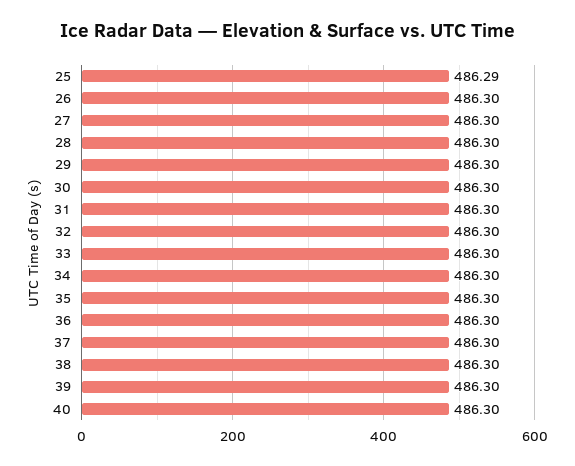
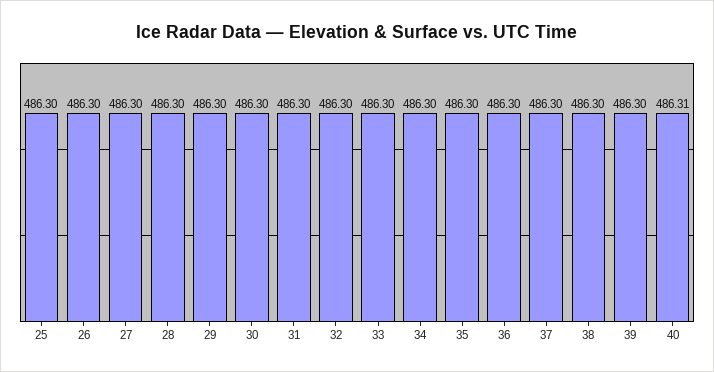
  {
-   "25": 486.29,
+   "25": 486.3,
    "26": 486.3,
    "27": 486.3,
    "28": 486.3,
    "29": 486.3,
    "30": 486.3,
    "31": 486.3,
    "32": 486.3,
    "33": 486.3,
    "34": 486.3,
    "35": 486.3,
    "36": 486.3,
    "37": 486.3,
    "38": 486.3,
    "39": 486.3,
-   "40": 486.3
+   "40": 486.31
  }

